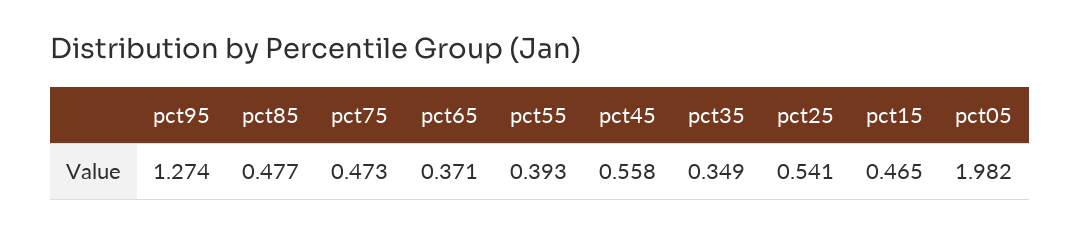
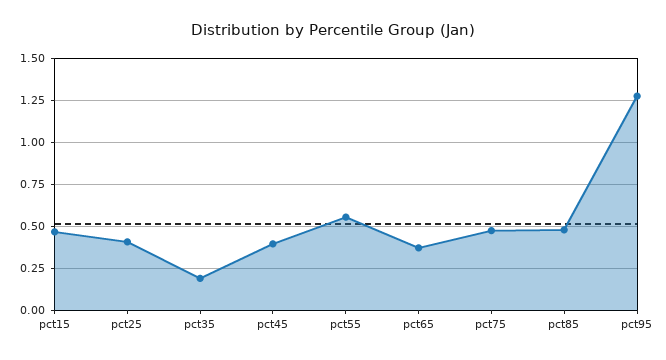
  {
    "pct95": 1.274,
    "pct85": 0.477,
    "pct75": 0.473,
    "pct65": 0.371,
-   "pct55": 0.393,
+   "pct55": 0.55,
-   "pct45": 0.558,
+   "pct45": 0.4,
-   "pct35": 0.349,
+   "pct35": 0.2,
-   "pct25": 0.541,
+   "pct25": 0.4,
-   "pct15": 0.465,
+   "pct15": 0.465
-   "pct05": 1.982
  }

